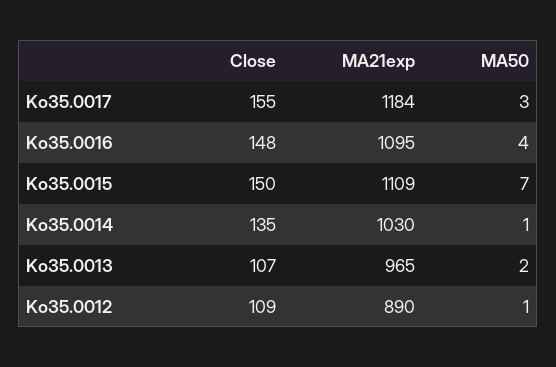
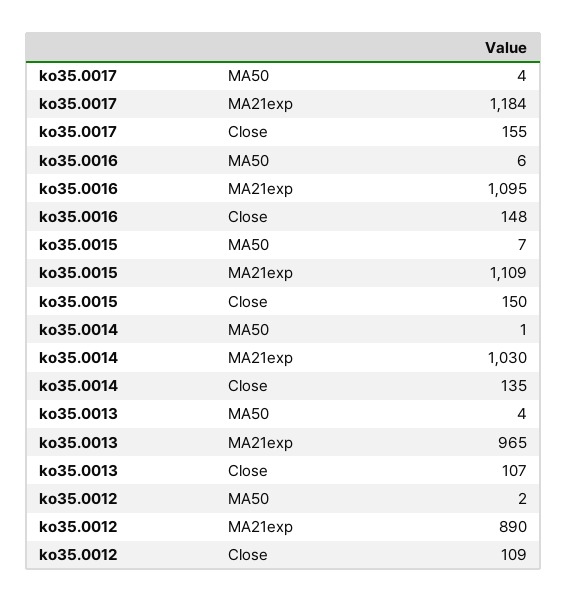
  {
    "Close": {
      "Ko35.0017": 155,
      "Ko35.0016": 148,
      "Ko35.0015": 150,
      "Ko35.0014": 135,
      "Ko35.0013": 107,
      "Ko35.0012": 109
    },
    "MA21exp": {
      "Ko35.0017": 1184,
      "Ko35.0016": 1095,
      "Ko35.0015": 1109,
      "Ko35.0014": 1030,
      "Ko35.0013": 965,
      "Ko35.0012": 890
    },
    "MA50": {
-     "Ko35.0017": 3,
+     "Ko35.0017": 4,
-     "Ko35.0016": 4,
+     "Ko35.0016": 6,
      "Ko35.0015": 7,
      "Ko35.0014": 1,
-     "Ko35.0013": 2,
+     "Ko35.0013": 4,
-     "Ko35.0012": 1
+     "Ko35.0012": 2
    }
  }

